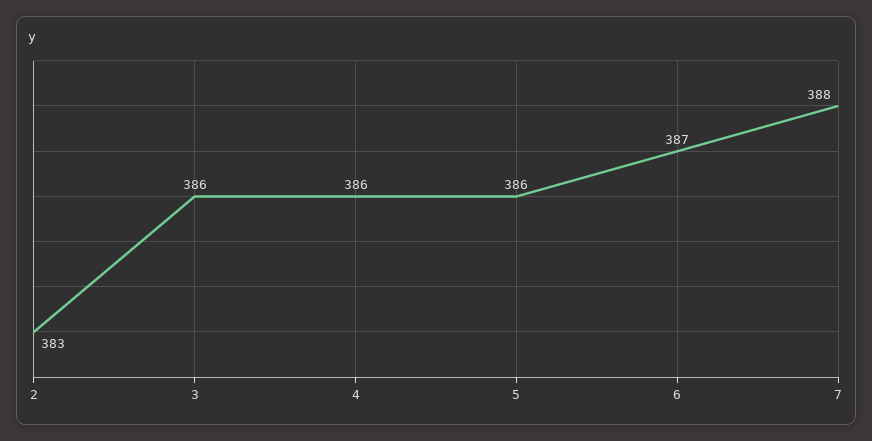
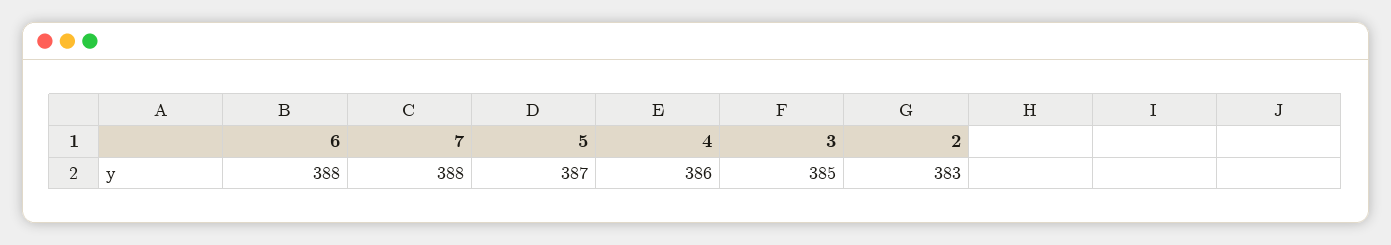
  {
    "2": 383,
-   "3": 386,
+   "3": 385,
    "4": 386,
-   "5": 386,
+   "5": 387,
-   "6": 387,
+   "6": 388,
    "7": 388
  }

